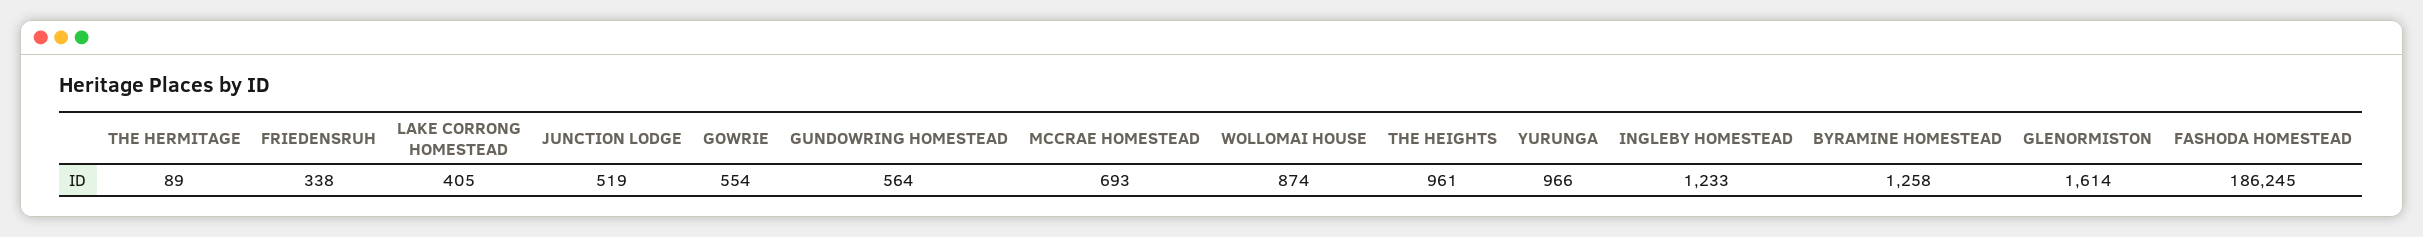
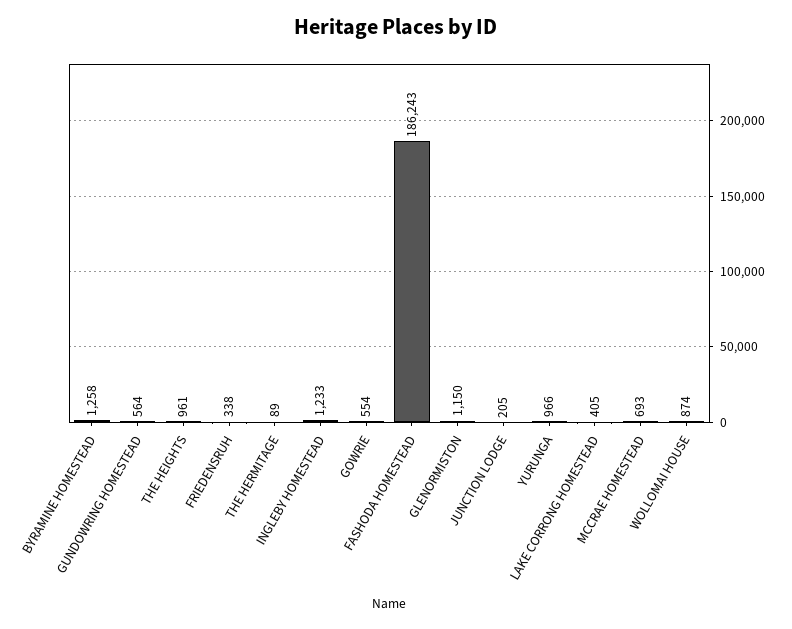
  {
    "THE HERMITAGE": 89,
    "FRIEDENSRUH": 338,
    "LAKE CORRONG HOMESTEAD": 405,
-   "JUNCTION LODGE": 519,
+   "JUNCTION LODGE": 205,
    "GOWRIE": 554,
    "GUNDOWRING HOMESTEAD": 564,
    "MCCRAE HOMESTEAD": 693,
    "WOLLOMAI HOUSE": 874,
    "THE HEIGHTS": 961,
    "YURUNGA": 966,
    "INGLEBY HOMESTEAD": 1233,
    "BYRAMINE HOMESTEAD": 1258,
-   "GLENORMISTON": 1614,
+   "GLENORMISTON": 1150,
-   "FASHODA HOMESTEAD": 186245
+   "FASHODA HOMESTEAD": 186243
  }

